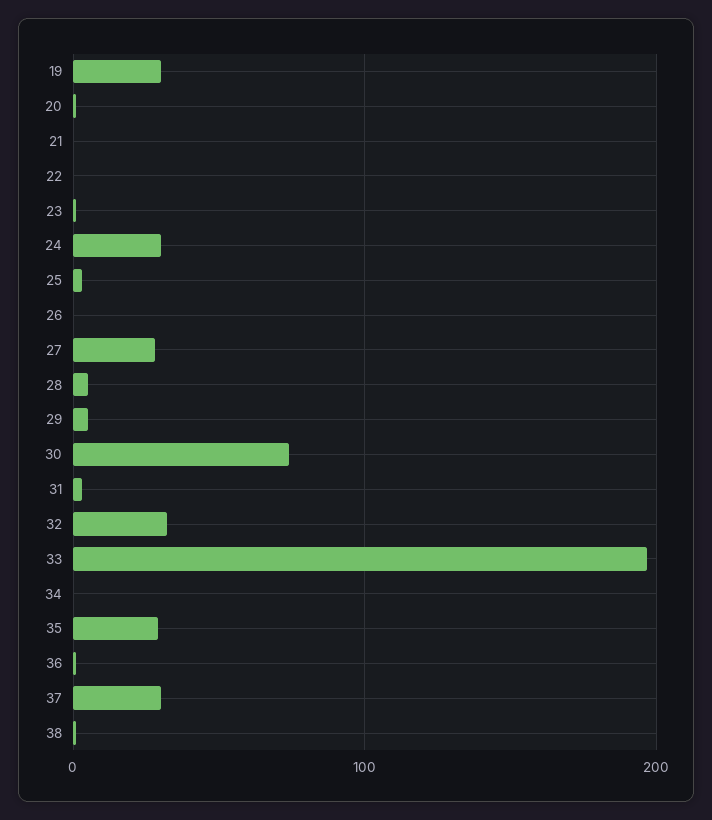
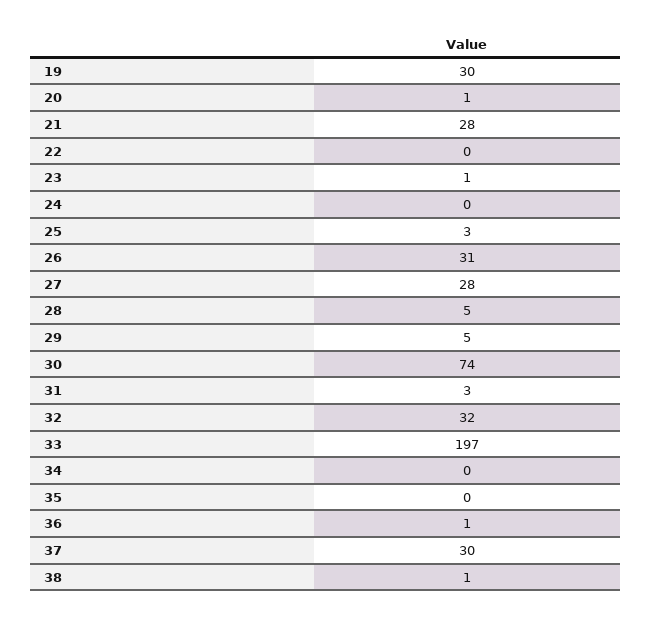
  {
    "19": 30,
    "20": 1,
-   "21": 0,
+   "21": 28,
    "22": 0,
    "23": 1,
-   "24": 30,
+   "24": 0,
    "25": 3,
-   "26": 0,
+   "26": 31,
    "27": 28,
    "28": 5,
    "29": 5,
    "30": 74,
    "31": 3,
    "32": 32,
    "33": 197,
    "34": 0,
-   "35": 30,
+   "35": 0,
    "36": 1,
    "37": 30,
    "38": 1
  }

